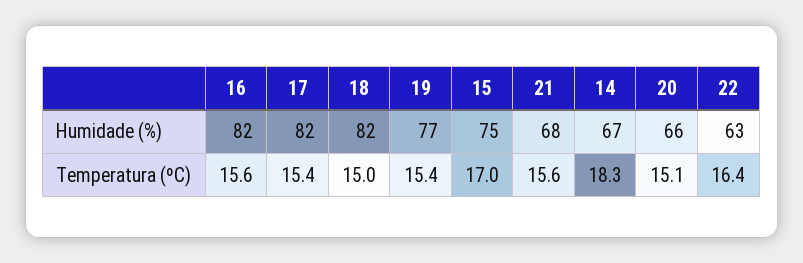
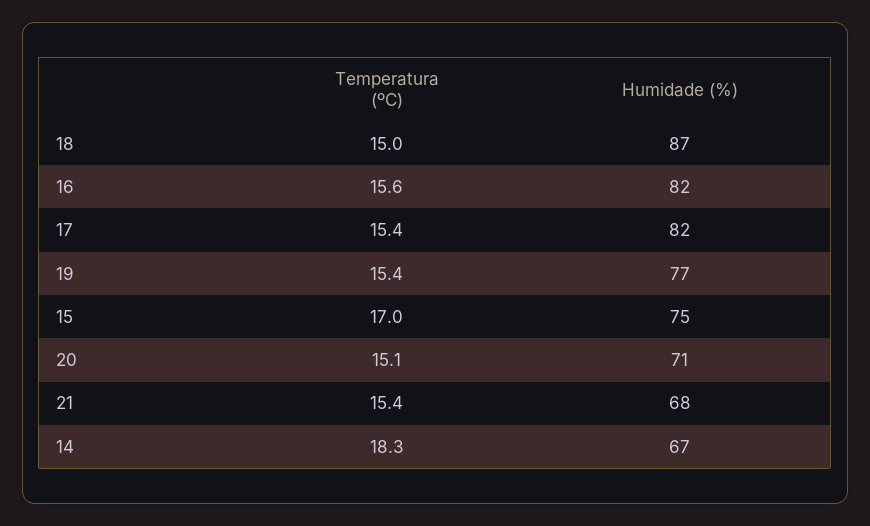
  {
    "16": {
      "Humidade (%)": 82,
      "Temperatura (ºC)": 15.6
    },
    "17": {
      "Humidade (%)": 82,
      "Temperatura (ºC)": 15.4
    },
    "18": {
-     "Humidade (%)": 82,
+     "Humidade (%)": 87,
      "Temperatura (ºC)": 15
    },
    "19": {
      "Humidade (%)": 77,
      "Temperatura (ºC)": 15.4
    },
    "15": {
      "Humidade (%)": 75,
      "Temperatura (ºC)": 17
    },
    "21": {
      "Humidade (%)": 68,
-     "Temperatura (ºC)": 15.6
+     "Temperatura (ºC)": 15.4
    },
    "14": {
      "Humidade (%)": 67,
      "Temperatura (ºC)": 18.3
    },
    "20": {
-     "Humidade (%)": 66,
+     "Humidade (%)": 71,
      "Temperatura (ºC)": 15.1
-   },
+   }
-   "22": {
-     "Humidade (%)": 63,
-     "Temperatura (ºC)": 16.4
-   }
  }

